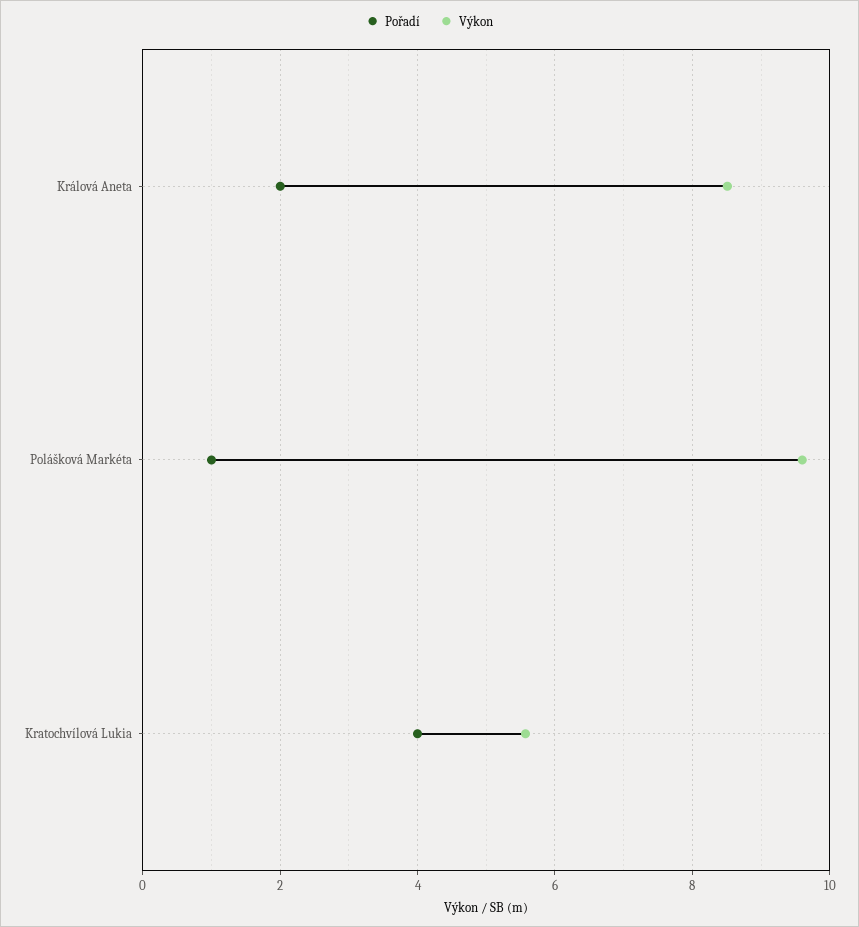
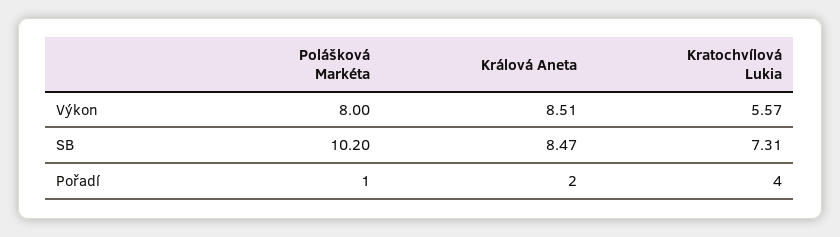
  {
    "Pořadí": {
      "Králová Aneta": 2,
      "Polášková Markéta": 1,
      "Kratochvílová Lukia": 4
    },
    "Výkon": {
      "Králová Aneta": 8.51,
-     "Polášková Markéta": 9.6,
+     "Polášková Markéta": 8,
      "Kratochvílová Lukia": 5.57
-   }
+   },
+   "SB": {
+     "Polášková Markéta": 10.2,
+     "Králová Aneta": 8.47,
+     "Kratochvílová Lukia": 7.31
+   }
  }

